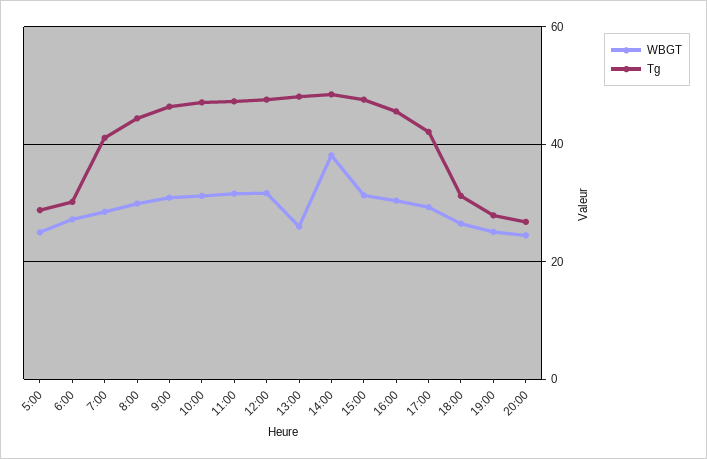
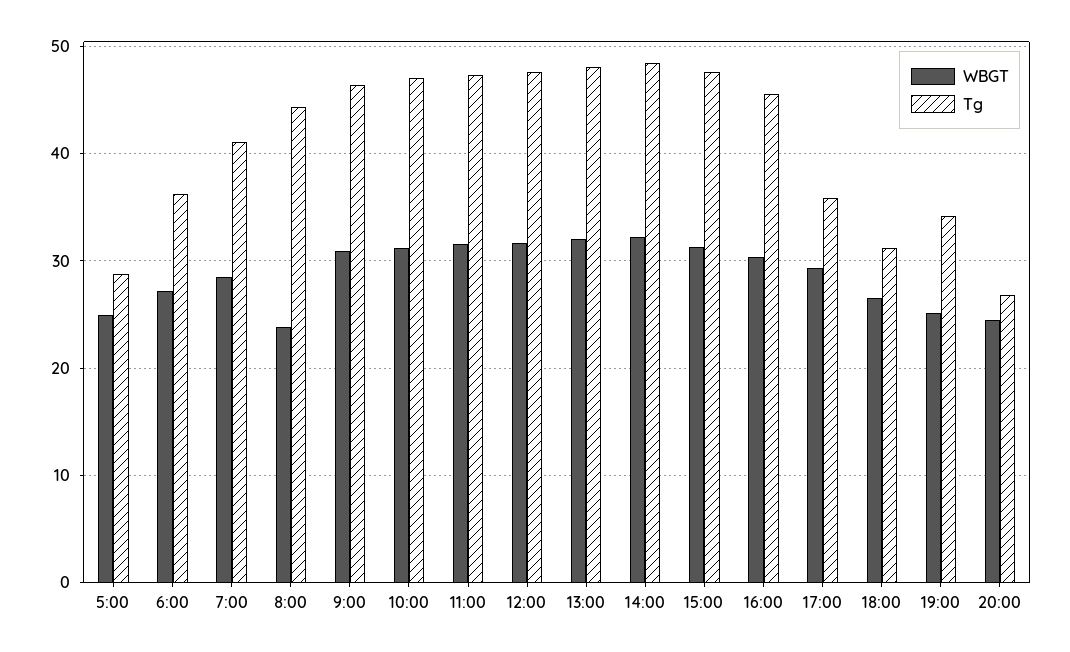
  {
    "WBGT": {
      "5:00": 25,
      "6:00": 27,
      "7:00": 29,
-     "8:00": 30,
+     "8:00": 24,
      "9:00": 31,
      "10:00": 31,
      "11:00": 32,
      "12:00": 32,
-     "13:00": 26,
+     "13:00": 32,
-     "14:00": 38,
+     "14:00": 32,
      "15:00": 31,
      "16:00": 30,
      "17:00": 29,
      "18:00": 27,
      "19:00": 25,
      "20:00": 25
    },
    "Tg": {
      "5:00": 29,
-     "6:00": 30,
+     "6:00": 36,
      "7:00": 41,
      "8:00": 44,
      "9:00": 46,
      "10:00": 47,
      "11:00": 47,
      "12:00": 48,
      "13:00": 48,
      "14:00": 49,
      "15:00": 48,
      "16:00": 46,
-     "17:00": 42,
+     "17:00": 36,
      "18:00": 31,
-     "19:00": 28,
+     "19:00": 34,
      "20:00": 27
    }
  }

